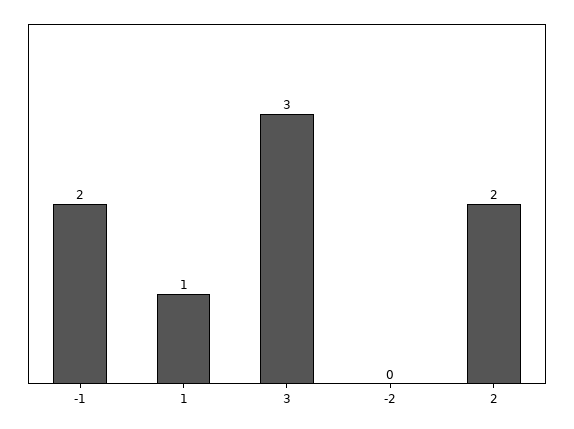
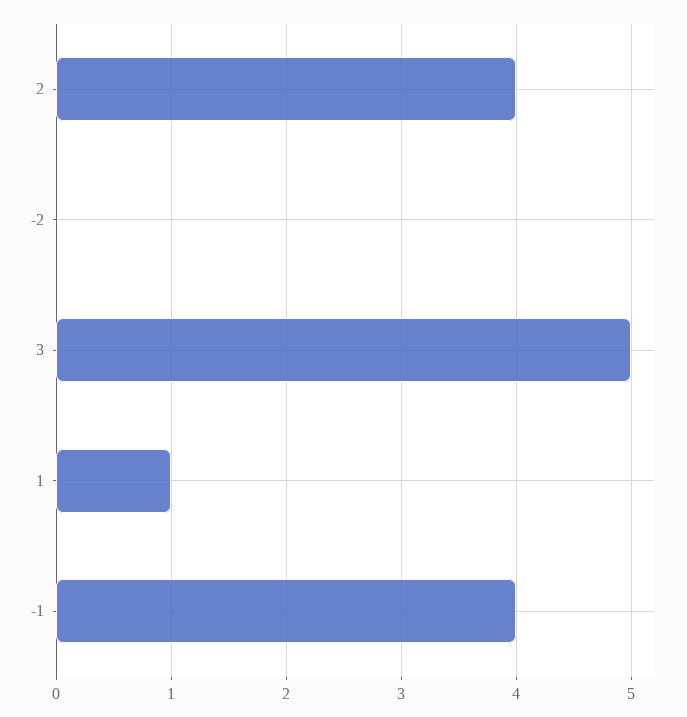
  {
-   "-1": 2,
+   "-1": 4,
    "1": 1,
-   "3": 3,
+   "3": 5,
    "-2": 0,
-   "2": 2
+   "2": 4
  }

